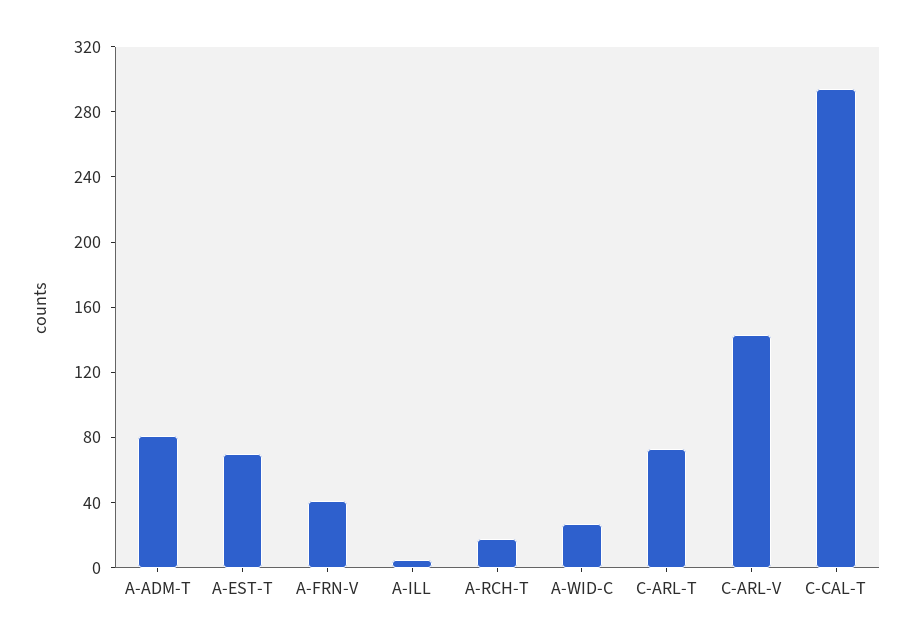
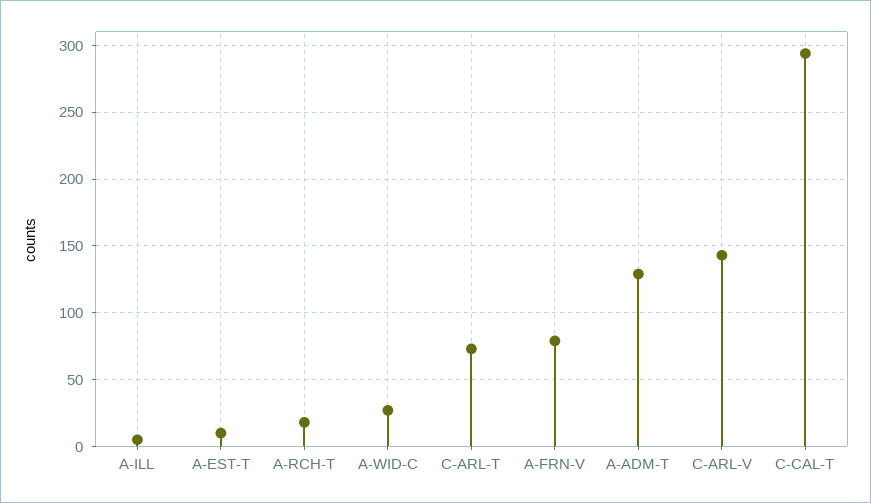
  {
-   "A-ADM-T": 80,
+   "A-ADM-T": 130,
-   "A-EST-T": 70,
+   "A-EST-T": 10,
-   "A-FRN-V": 40,
+   "A-FRN-V": 80,
    "A-ILL": 5,
    "A-RCH-T": 20,
    "A-WID-C": 25,
    "C-ARL-T": 75,
    "C-ARL-V": 145,
    "C-CAL-T": 295
  }

